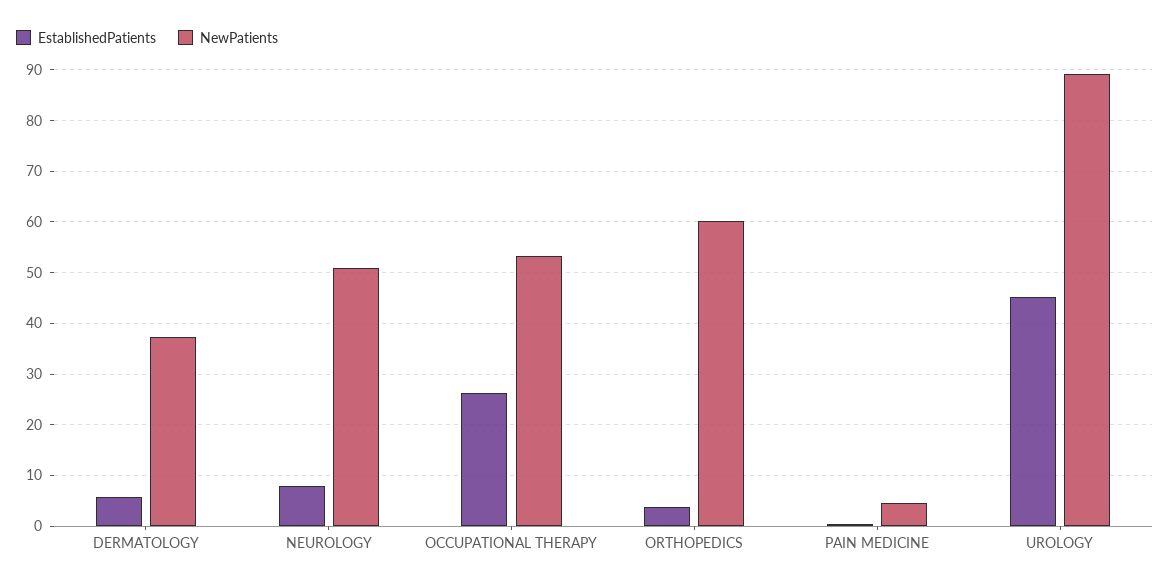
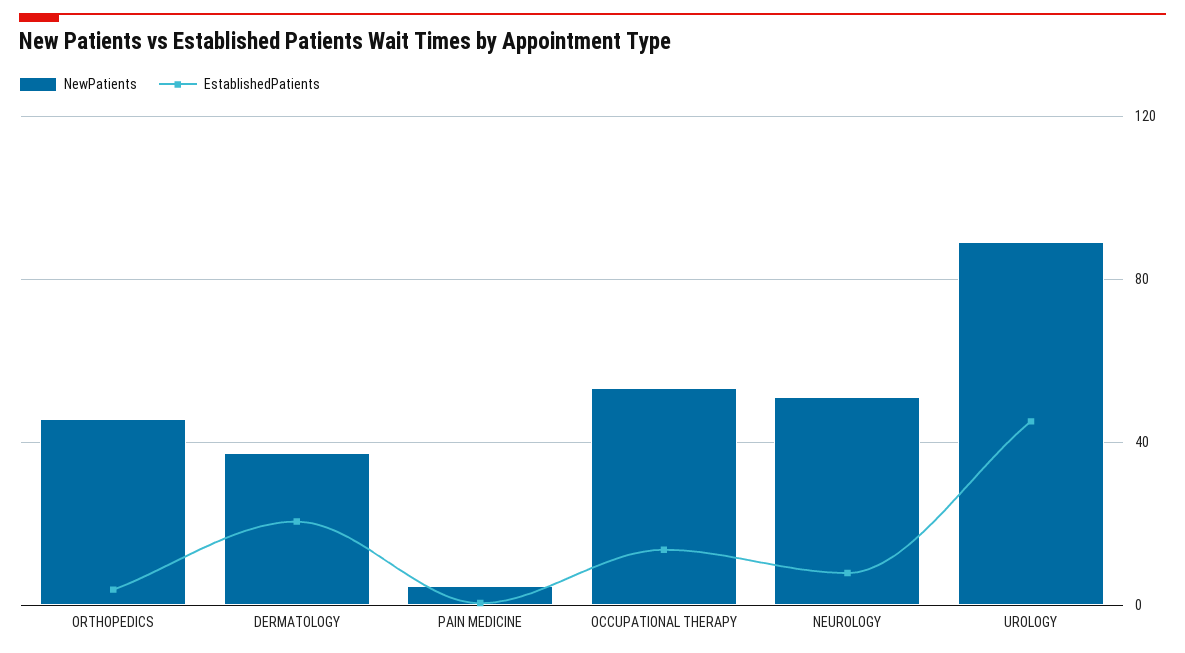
  {
    "EstablishedPatients": {
-     "DERMATOLOGY": 6,
+     "DERMATOLOGY": 20,
      "NEUROLOGY": 8,
-     "OCCUPATIONAL THERAPY": 26,
+     "OCCUPATIONAL THERAPY": 15,
      "ORTHOPEDICS": 4,
      "PAIN MEDICINE": 0,
      "UROLOGY": 46
    },
    "NewPatients": {
      "DERMATOLOGY": 38,
      "NEUROLOGY": 52,
      "OCCUPATIONAL THERAPY": 54,
-     "ORTHOPEDICS": 60,
+     "ORTHOPEDICS": 45,
      "PAIN MEDICINE": 4,
      "UROLOGY": 90
    }
  }

